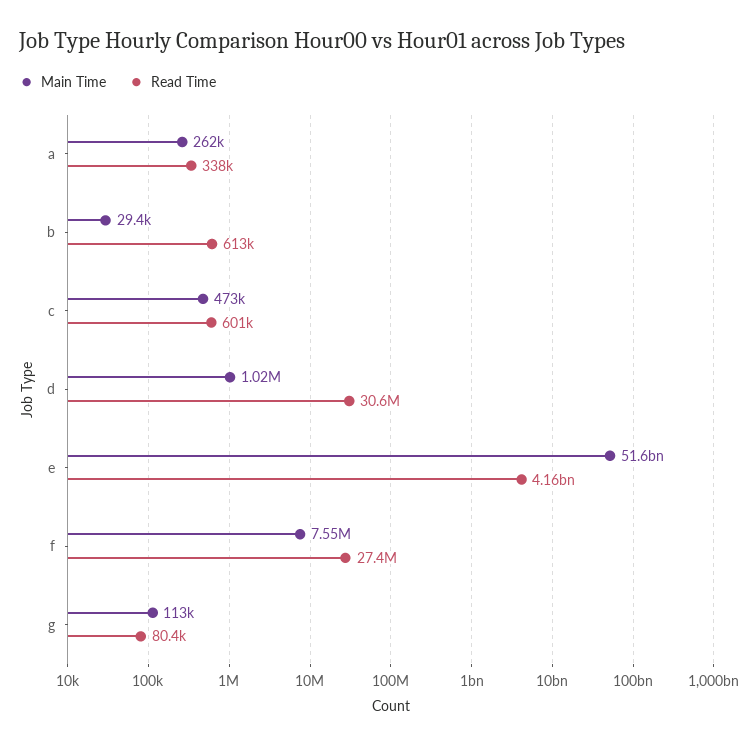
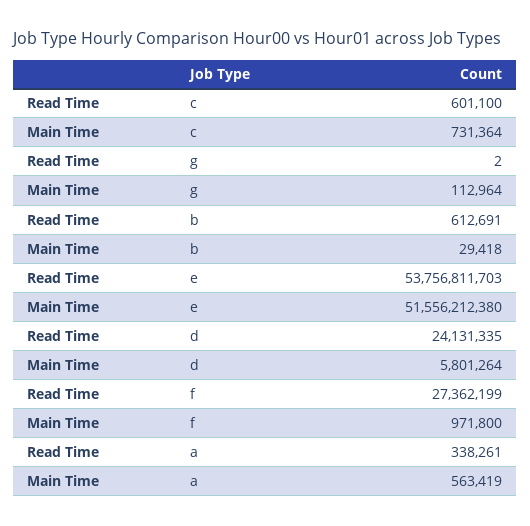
  {
    "Main Time": {
-     "a": 262000,
+     "a": 563419,
      "b": 29418,
-     "c": 473000,
+     "c": 731364,
-     "d": 1020000,
+     "d": 5801264,
      "e": 51556212380,
-     "f": 7550000,
+     "f": 971800,
      "g": 112964
    },
    "Read Time": {
      "a": 338261,
      "b": 612691,
      "c": 601100,
-     "d": 30600000,
+     "d": 24131335,
-     "e": 4160000000,
+     "e": 53756811703,
      "f": 27362199,
-     "g": 80400
+     "g": 2
    }
  }

